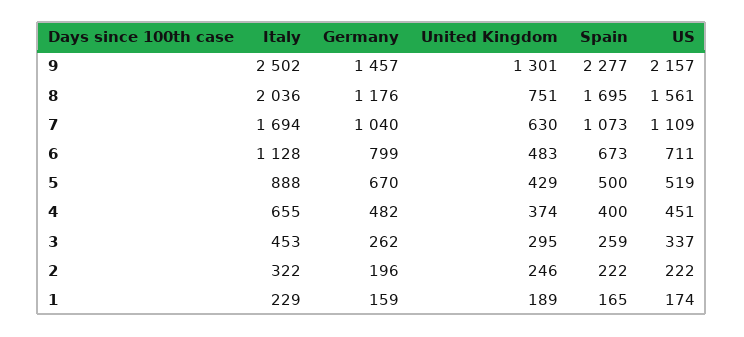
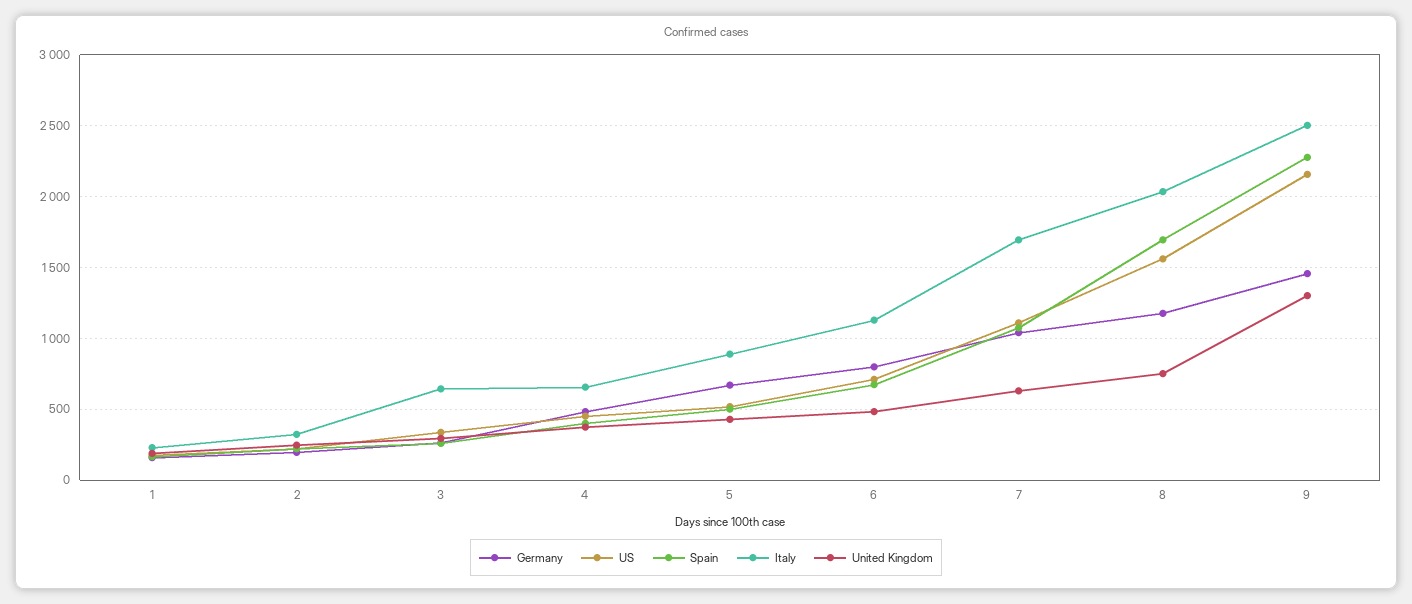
  {
    "Italy": {
      "9": 2502,
      "8": 2036,
      "7": 1694,
      "6": 1128,
      "5": 888,
      "4": 655,
-     "3": 453,
+     "3": 650,
      "2": 322,
      "1": 229
    },
    "Germany": {
      "9": 1457,
      "8": 1176,
      "7": 1040,
      "6": 799,
      "5": 670,
      "4": 482,
      "3": 262,
      "2": 196,
      "1": 159
    },
    "United Kingdom": {
      "9": 1301,
      "8": 751,
      "7": 630,
      "6": 483,
      "5": 429,
      "4": 374,
      "3": 295,
      "2": 246,
      "1": 189
    },
    "Spain": {
      "9": 2277,
      "8": 1695,
      "7": 1073,
      "6": 673,
      "5": 500,
      "4": 400,
      "3": 259,
      "2": 222,
      "1": 165
    },
    "US": {
      "9": 2157,
      "8": 1561,
      "7": 1109,
      "6": 711,
      "5": 519,
      "4": 451,
      "3": 337,
      "2": 222,
      "1": 174
    }
  }

